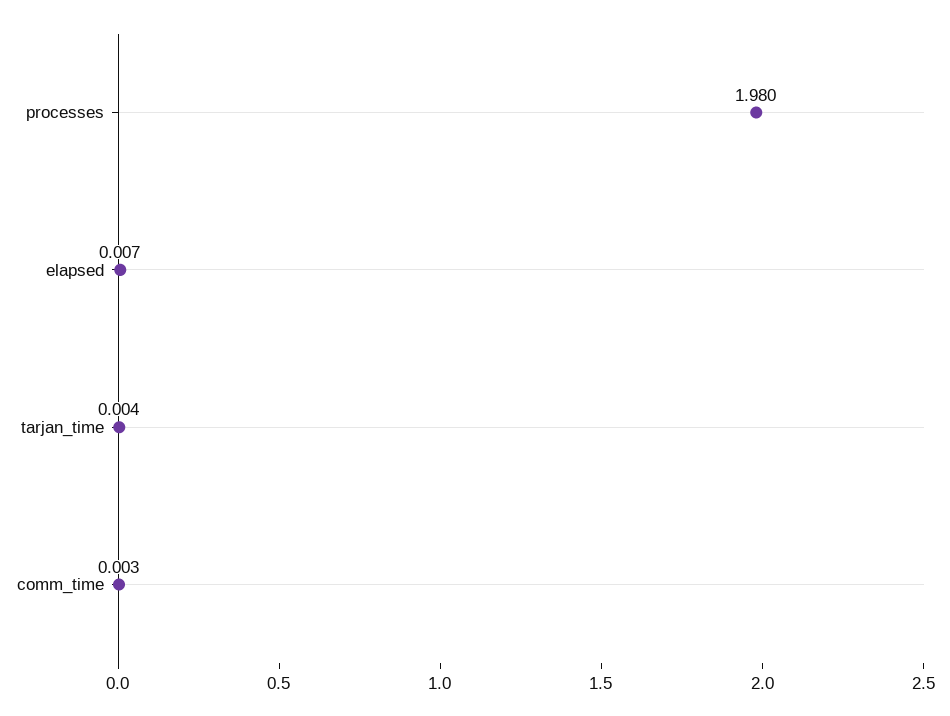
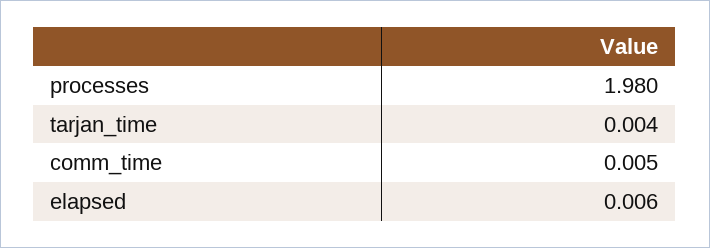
  {
    "processes": 1.98,
-   "elapsed": 0.007,
+   "elapsed": 0.006,
    "tarjan_time": 0.004,
-   "comm_time": 0.003
+   "comm_time": 0.005
  }

